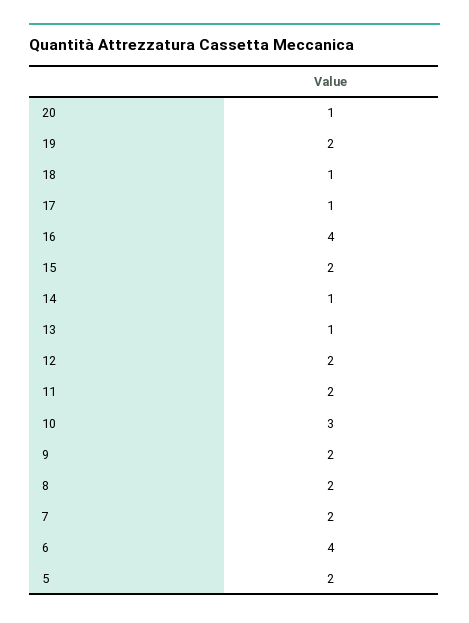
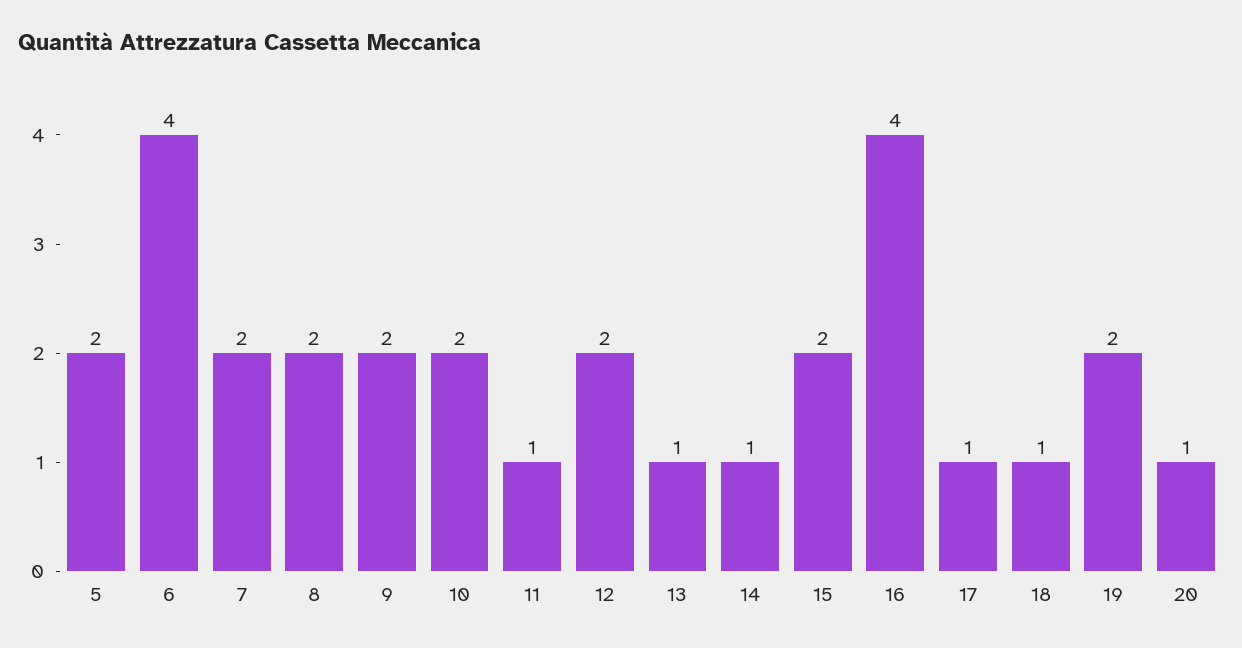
  {
    "20": 1,
    "19": 2,
    "18": 1,
    "17": 1,
    "16": 4,
    "15": 2,
    "14": 1,
    "13": 1,
    "12": 2,
-   "11": 2,
+   "11": 1,
-   "10": 3,
+   "10": 2,
    "9": 2,
    "8": 2,
    "7": 2,
    "6": 4,
    "5": 2
  }

